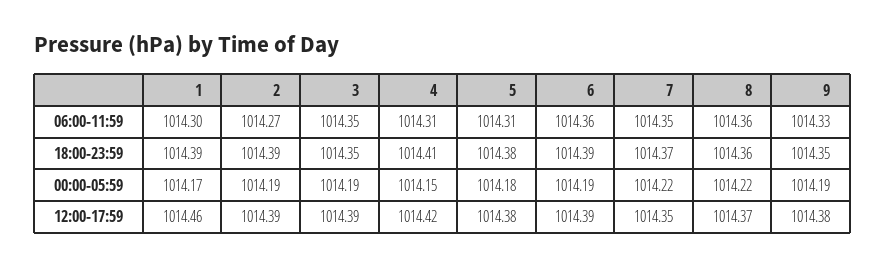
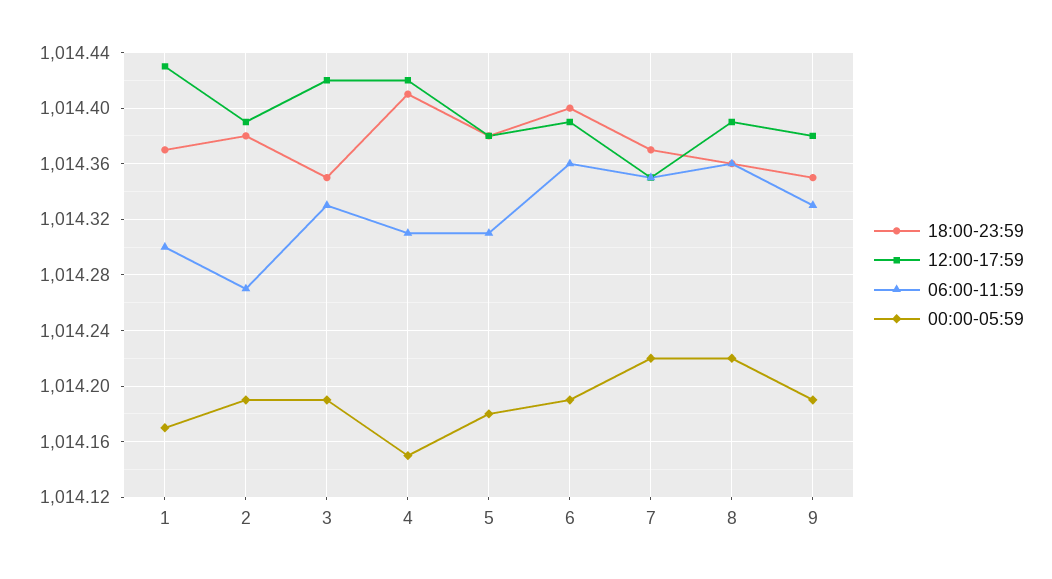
  {
    "06:00-11:59": {
      "1": 1014.3,
      "2": 1014.27,
-     "3": 1014.35,
+     "3": 1014.33,
      "4": 1014.31,
      "5": 1014.31,
      "6": 1014.36,
      "7": 1014.35,
      "8": 1014.36,
      "9": 1014.33
    },
    "18:00-23:59": {
-     "1": 1014.39,
+     "1": 1014.37,
-     "2": 1014.39,
+     "2": 1014.38,
      "3": 1014.35,
      "4": 1014.41,
      "5": 1014.38,
-     "6": 1014.39,
+     "6": 1014.4,
      "7": 1014.37,
      "8": 1014.36,
      "9": 1014.35
    },
    "00:00-05:59": {
      "1": 1014.17,
      "2": 1014.19,
      "3": 1014.19,
      "4": 1014.15,
      "5": 1014.18,
      "6": 1014.19,
      "7": 1014.22,
      "8": 1014.22,
      "9": 1014.19
    },
    "12:00-17:59": {
-     "1": 1014.46,
+     "1": 1014.43,
      "2": 1014.39,
-     "3": 1014.39,
+     "3": 1014.42,
      "4": 1014.42,
      "5": 1014.38,
      "6": 1014.39,
      "7": 1014.35,
-     "8": 1014.37,
+     "8": 1014.39,
      "9": 1014.38
    }
  }

